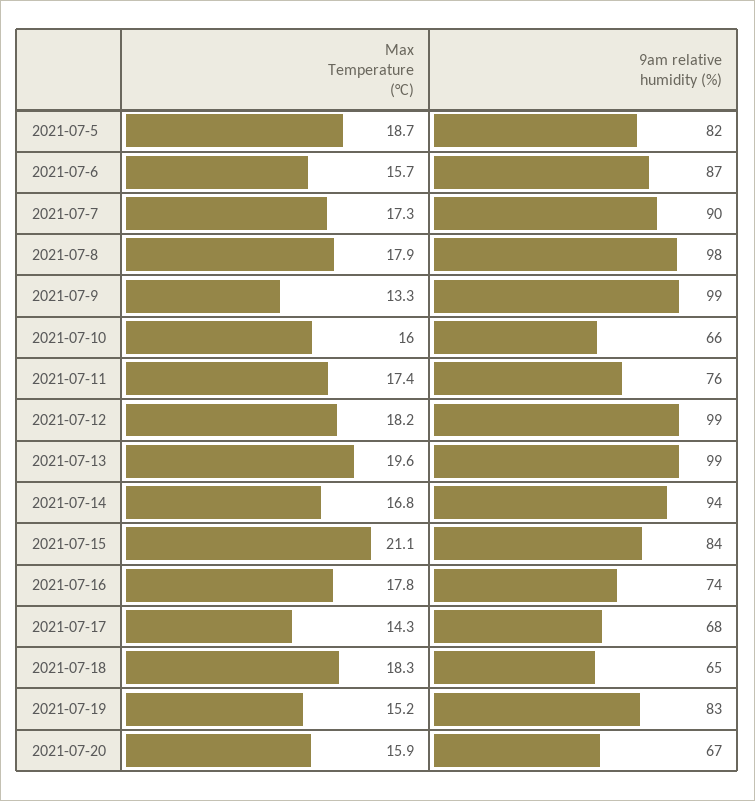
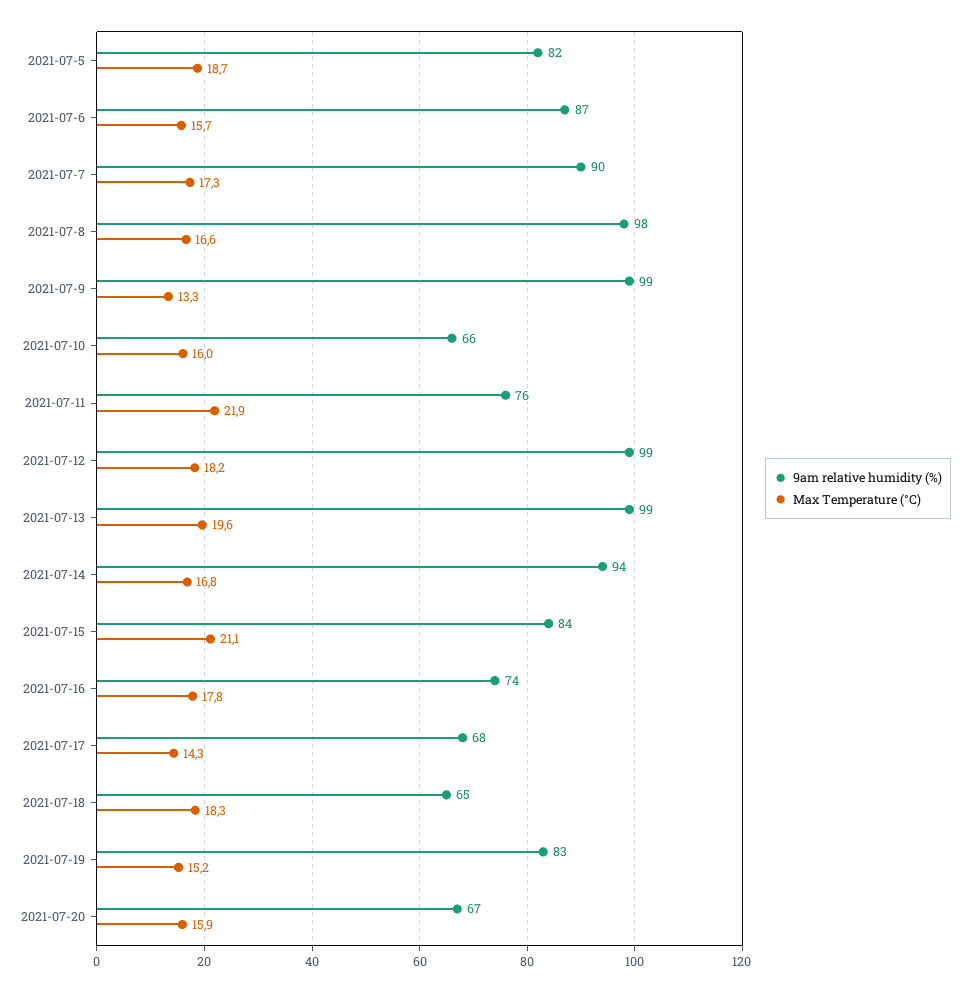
  {
    "Max Temperature (°C)": {
      "2021-07-5": 18.7,
      "2021-07-6": 15.7,
      "2021-07-7": 17.3,
-     "2021-07-8": 17.9,
+     "2021-07-8": 16.6,
      "2021-07-9": 13.3,
      "2021-07-10": 16,
-     "2021-07-11": 17.4,
+     "2021-07-11": 21.9,
      "2021-07-12": 18.2,
      "2021-07-13": 19.6,
      "2021-07-14": 16.8,
      "2021-07-15": 21.1,
      "2021-07-16": 17.8,
      "2021-07-17": 14.3,
      "2021-07-18": 18.3,
      "2021-07-19": 15.2,
      "2021-07-20": 15.9
    },
    "9am relative humidity (%)": {
      "2021-07-5": 82,
      "2021-07-6": 87,
      "2021-07-7": 90,
      "2021-07-8": 98,
      "2021-07-9": 99,
      "2021-07-10": 66,
      "2021-07-11": 76,
      "2021-07-12": 99,
      "2021-07-13": 99,
      "2021-07-14": 94,
      "2021-07-15": 84,
      "2021-07-16": 74,
      "2021-07-17": 68,
      "2021-07-18": 65,
      "2021-07-19": 83,
      "2021-07-20": 67
    }
  }

